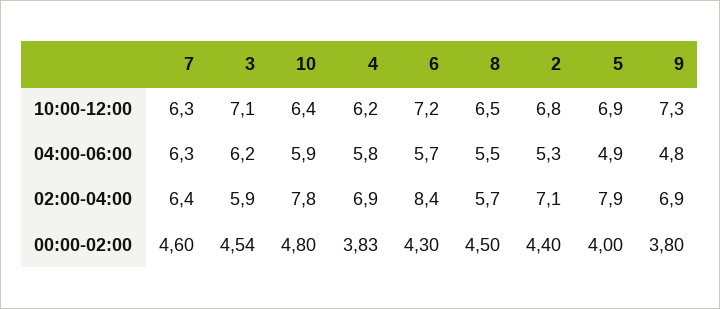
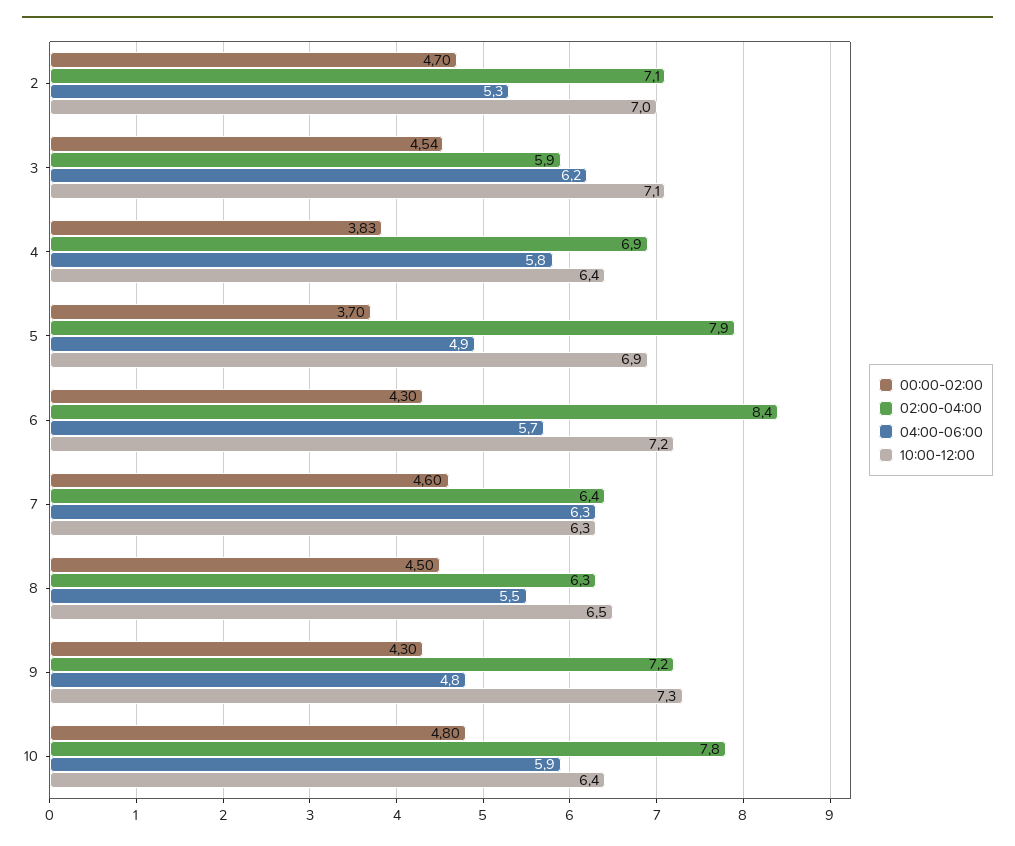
  {
    "10:00-12:00": {
      "7": 6.3,
      "3": 7.1,
      "10": 6.4,
-     "4": 6.2,
+     "4": 6.4,
      "6": 7.2,
      "8": 6.5,
-     "2": 6.8,
+     "2": 7,
      "5": 6.9,
      "9": 7.3
    },
    "04:00-06:00": {
      "7": 6.3,
      "3": 6.2,
      "10": 5.9,
      "4": 5.8,
      "6": 5.7,
      "8": 5.5,
      "2": 5.3,
      "5": 4.9,
      "9": 4.8
    },
    "02:00-04:00": {
      "7": 6.4,
      "3": 5.9,
      "10": 7.8,
      "4": 6.9,
      "6": 8.4,
-     "8": 5.7,
+     "8": 6.3,
      "2": 7.1,
      "5": 7.9,
-     "9": 6.9
+     "9": 7.2
    },
    "00:00-02:00": {
      "7": 4.6,
      "3": 4.54,
      "10": 4.8,
      "4": 3.83,
      "6": 4.3,
      "8": 4.5,
-     "2": 4.4,
+     "2": 4.7,
-     "5": 4,
+     "5": 3.7,
-     "9": 3.8
+     "9": 4.3
    }
  }

